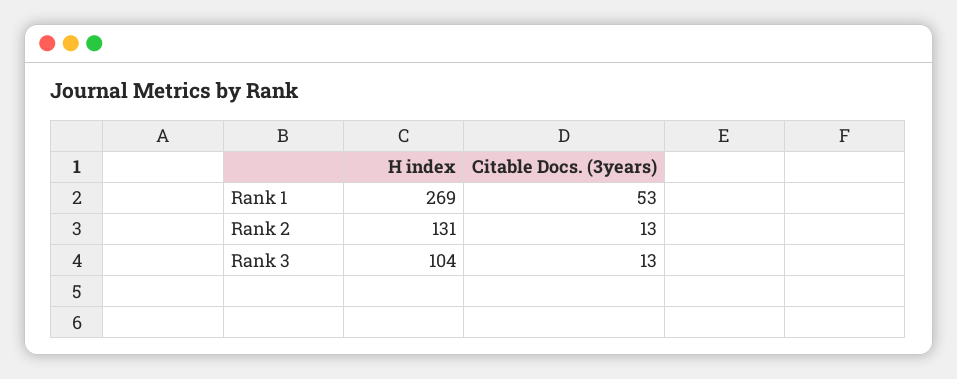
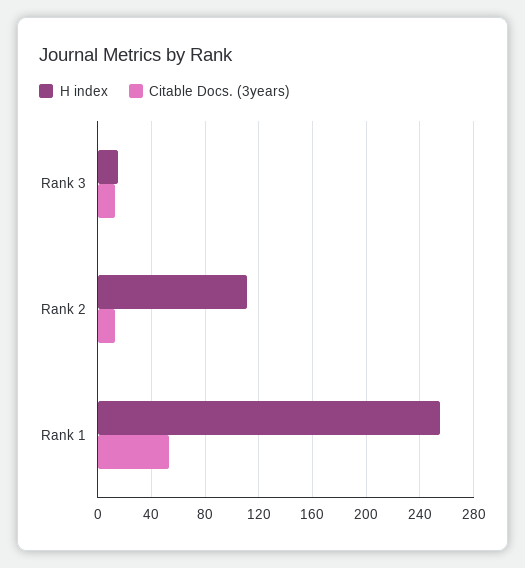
  {
    "H index": {
-     "Rank 1": 269,
+     "Rank 1": 255,
-     "Rank 2": 131,
+     "Rank 2": 110,
-     "Rank 3": 104
+     "Rank 3": 15
    },
    "Citable Docs. (3years)": {
      "Rank 1": 53,
      "Rank 2": 13,
      "Rank 3": 13
    }
  }

